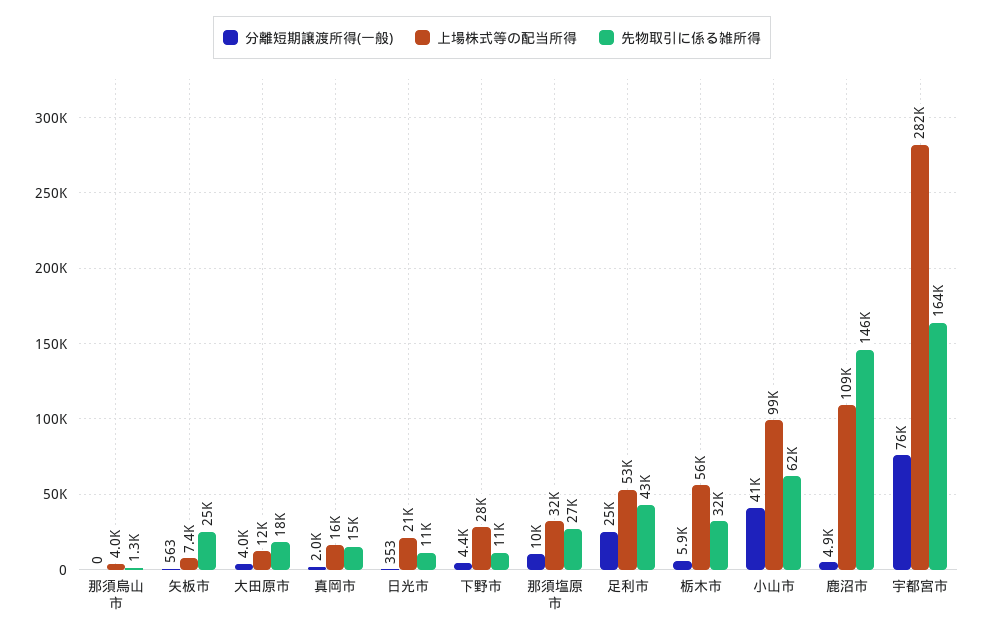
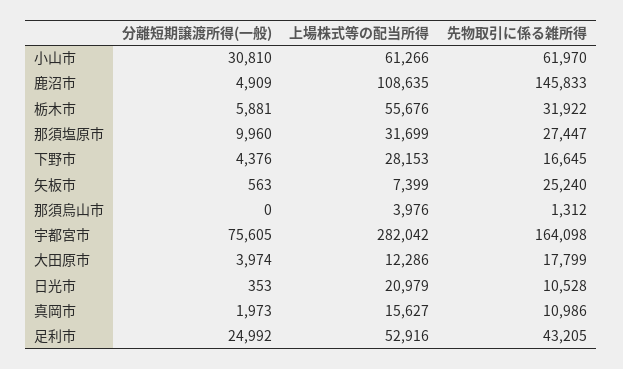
  {
    "分離短期譲渡所得(一般)": {
      "那須烏山市": 0,
      "矢板市": 563,
      "大田原市": 3974,
      "真岡市": 1973,
      "日光市": 353,
      "下野市": 4376,
      "那須塩原市": 9960,
      "足利市": 24992,
      "栃木市": 5881,
-     "小山市": 41000,
+     "小山市": 30810,
      "鹿沼市": 4909,
      "宇都宮市": 75605
    },
    "上場株式等の配当所得": {
      "那須烏山市": 3976,
      "矢板市": 7399,
      "大田原市": 12286,
      "真岡市": 15627,
      "日光市": 20979,
      "下野市": 28153,
      "那須塩原市": 31699,
      "足利市": 52916,
      "栃木市": 55676,
-     "小山市": 99000,
+     "小山市": 61266,
      "鹿沼市": 108635,
      "宇都宮市": 282042
    },
    "先物取引に係る雑所得": {
      "那須烏山市": 1312,
      "矢板市": 25240,
      "大田原市": 17799,
-     "真岡市": 15000,
+     "真岡市": 10986,
      "日光市": 10528,
-     "下野市": 11000,
+     "下野市": 16645,
      "那須塩原市": 27447,
      "足利市": 43205,
      "栃木市": 31922,
      "小山市": 61970,
      "鹿沼市": 145833,
      "宇都宮市": 164098
    }
  }

